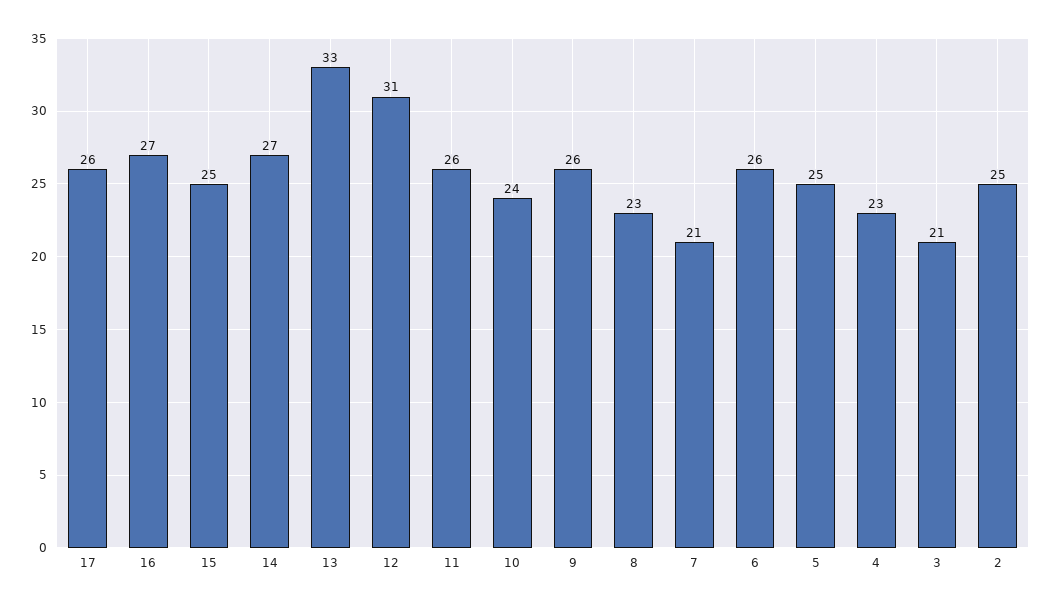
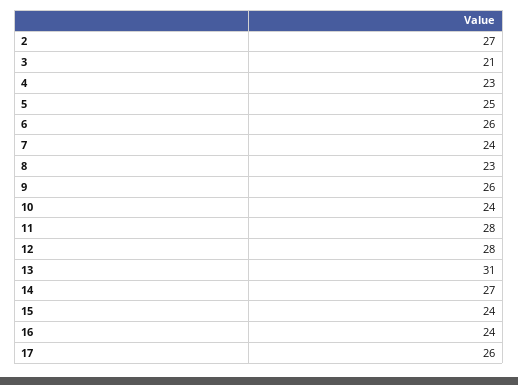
  {
    "17": 26,
-   "16": 27,
+   "16": 24,
-   "15": 25,
+   "15": 24,
    "14": 27,
-   "13": 33,
+   "13": 31,
-   "12": 31,
+   "12": 28,
-   "11": 26,
+   "11": 28,
    "10": 24,
    "9": 26,
    "8": 23,
-   "7": 21,
+   "7": 24,
    "6": 26,
    "5": 25,
    "4": 23,
    "3": 21,
-   "2": 25
+   "2": 27
  }

